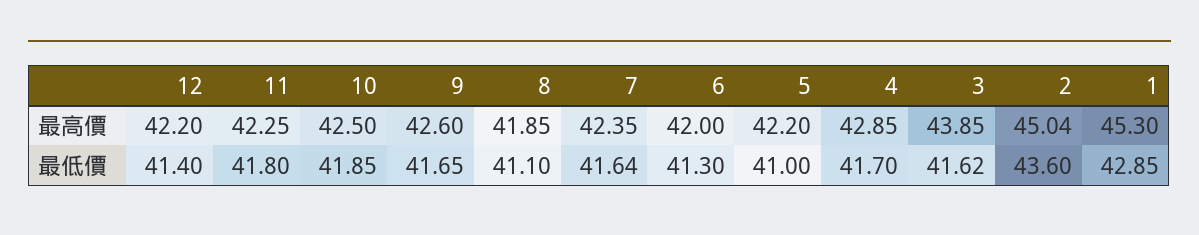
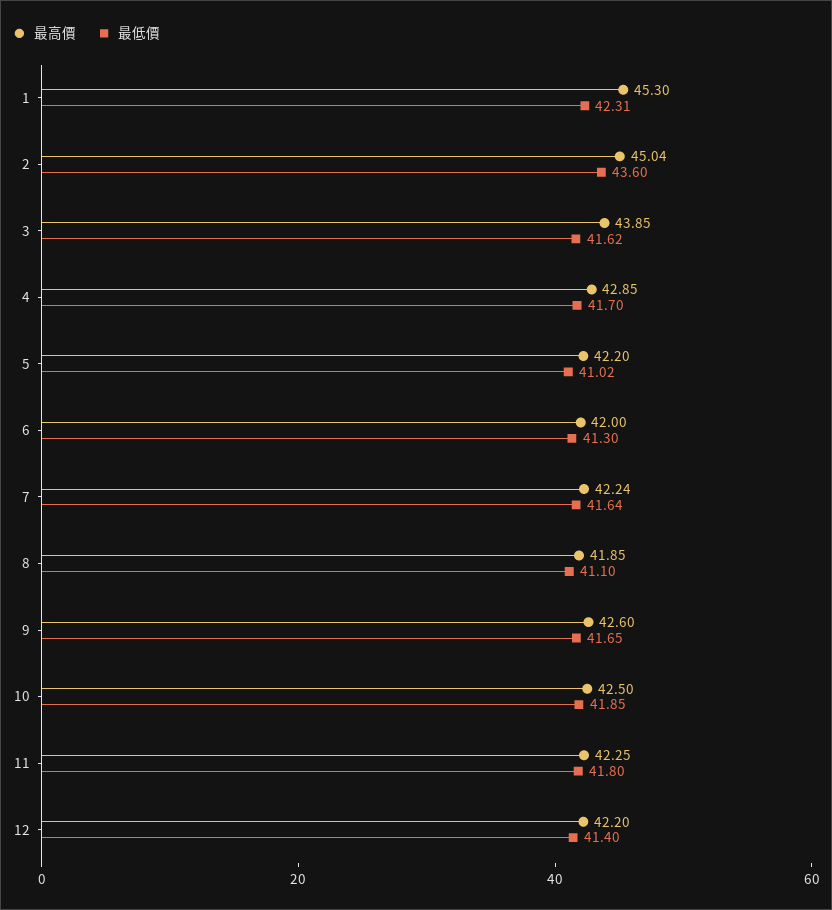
  {
    "最高價": {
      "12": 42.2,
      "11": 42.25,
      "10": 42.5,
      "9": 42.6,
      "8": 41.85,
-     "7": 42.35,
+     "7": 42.24,
      "6": 42,
      "5": 42.2,
      "4": 42.85,
      "3": 43.85,
      "2": 45.04,
      "1": 45.3
    },
    "最低價": {
      "12": 41.4,
      "11": 41.8,
      "10": 41.85,
      "9": 41.65,
      "8": 41.1,
      "7": 41.64,
      "6": 41.3,
-     "5": 41,
+     "5": 41.02,
      "4": 41.7,
      "3": 41.62,
      "2": 43.6,
-     "1": 42.85
+     "1": 42.31
    }
  }

